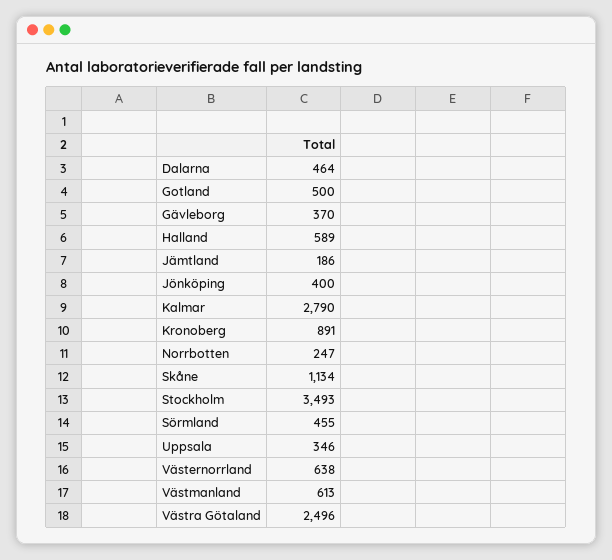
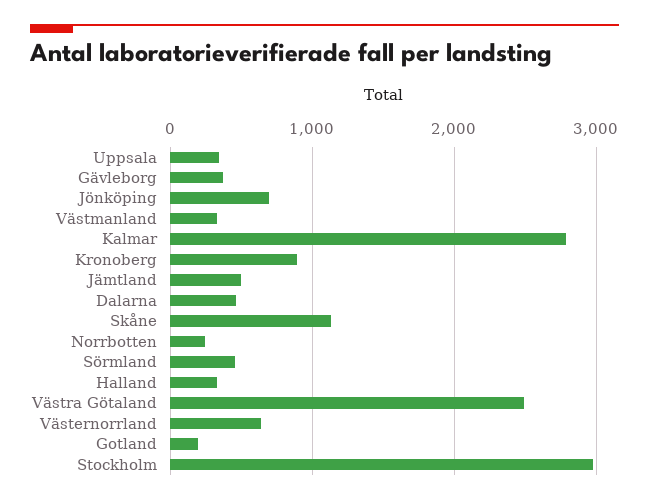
  {
    "Dalarna": 464,
-   "Gotland": 500,
+   "Gotland": 200,
    "Gävleborg": 370,
-   "Halland": 589,
+   "Halland": 300,
-   "Jämtland": 186,
+   "Jämtland": 500,
-   "Jönköping": 400,
+   "Jönköping": 700,
    "Kalmar": 2790,
    "Kronoberg": 891,
    "Norrbotten": 247,
    "Skåne": 1134,
-   "Stockholm": 3493,
+   "Stockholm": 3000,
    "Sörmland": 455,
    "Uppsala": 346,
    "Västernorrland": 638,
-   "Västmanland": 613,
+   "Västmanland": 300,
    "Västra Götaland": 2496
  }

